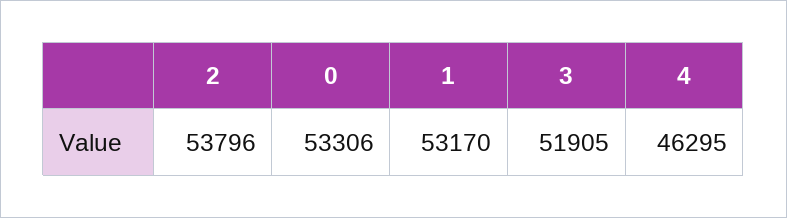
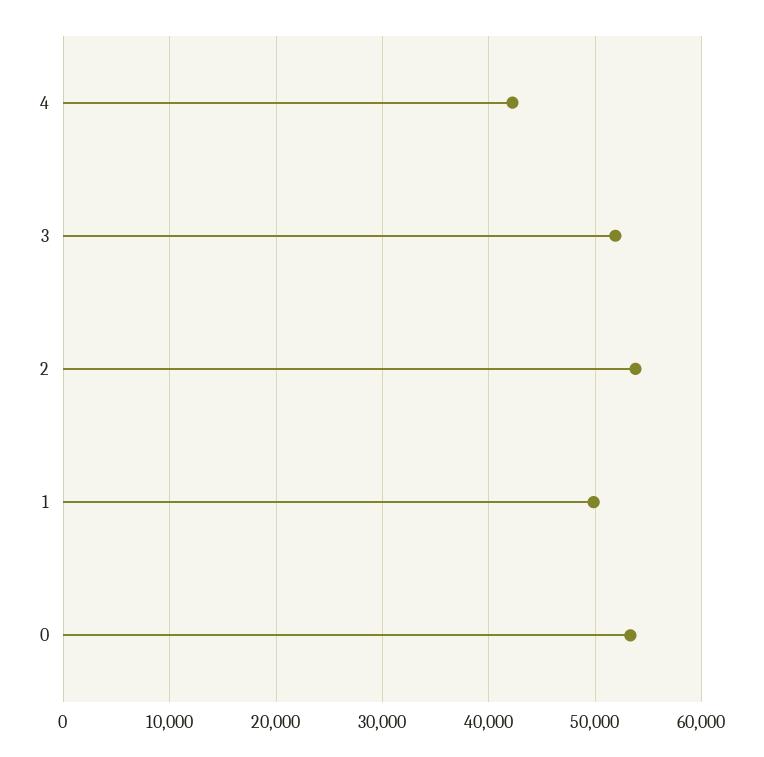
  {
    "2": 53796,
    "0": 53306,
-   "1": 53170,
+   "1": 50000,
    "3": 51905,
-   "4": 46295
+   "4": 42000
  }

